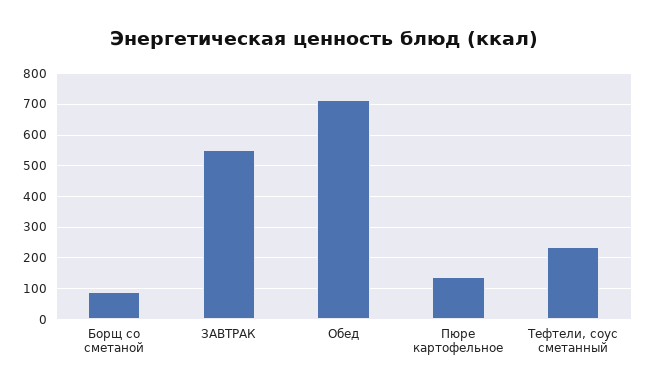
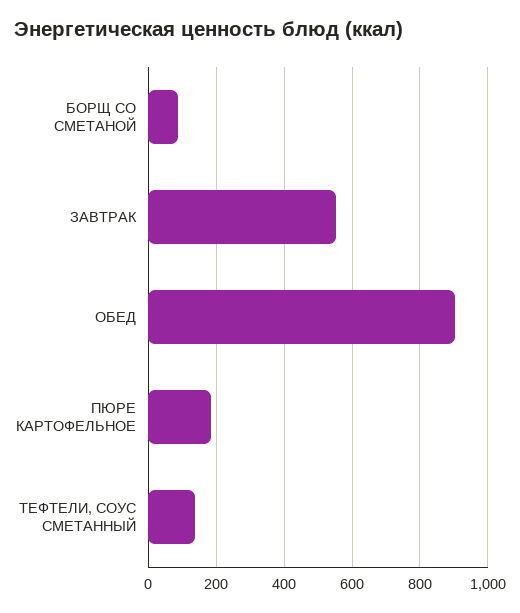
  {
    "Борщ со сметаной": 80,
    "ЗАВТРАК": 560,
-   "Обед": 720,
+   "Обед": 900,
-   "Пюре картофельное": 140,
+   "Пюре картофельное": 180,
-   "Тефтели, соус сметанный": 240
+   "Тефтели, соус сметанный": 140
  }

